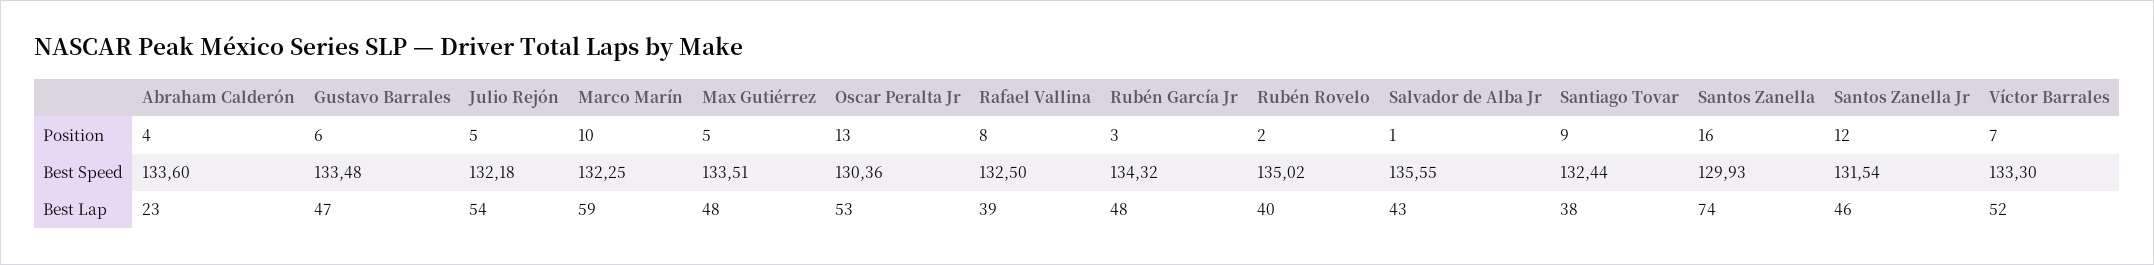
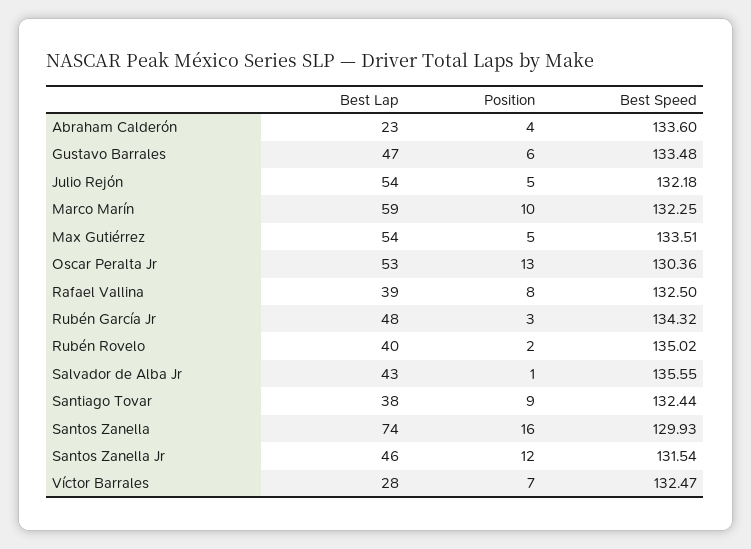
  {
    "Abraham Calderón": {
      "Position": 4,
      "Best Speed": 133.6,
      "Best Lap": 23
    },
    "Gustavo Barrales": {
      "Position": 6,
      "Best Speed": 133.48,
      "Best Lap": 47
    },
    "Julio Rejón": {
      "Position": 5,
      "Best Speed": 132.18,
      "Best Lap": 54
    },
    "Marco Marín": {
      "Position": 10,
      "Best Speed": 132.25,
      "Best Lap": 59
    },
    "Max Gutiérrez": {
      "Position": 5,
      "Best Speed": 133.51,
-     "Best Lap": 48
+     "Best Lap": 54
    },
    "Oscar Peralta Jr": {
      "Position": 13,
      "Best Speed": 130.36,
      "Best Lap": 53
    },
    "Rafael Vallina": {
      "Position": 8,
      "Best Speed": 132.5,
      "Best Lap": 39
    },
    "Rubén García Jr": {
      "Position": 3,
      "Best Speed": 134.32,
      "Best Lap": 48
    },
    "Rubén Rovelo": {
      "Position": 2,
      "Best Speed": 135.02,
      "Best Lap": 40
    },
    "Salvador de Alba Jr": {
      "Position": 1,
      "Best Speed": 135.55,
      "Best Lap": 43
    },
    "Santiago Tovar": {
      "Position": 9,
      "Best Speed": 132.44,
      "Best Lap": 38
    },
    "Santos Zanella": {
      "Position": 16,
      "Best Speed": 129.93,
      "Best Lap": 74
    },
    "Santos Zanella Jr": {
      "Position": 12,
      "Best Speed": 131.54,
      "Best Lap": 46
    },
    "Víctor Barrales": {
      "Position": 7,
-     "Best Speed": 133.3,
+     "Best Speed": 132.47,
-     "Best Lap": 52
+     "Best Lap": 28
    }
  }

